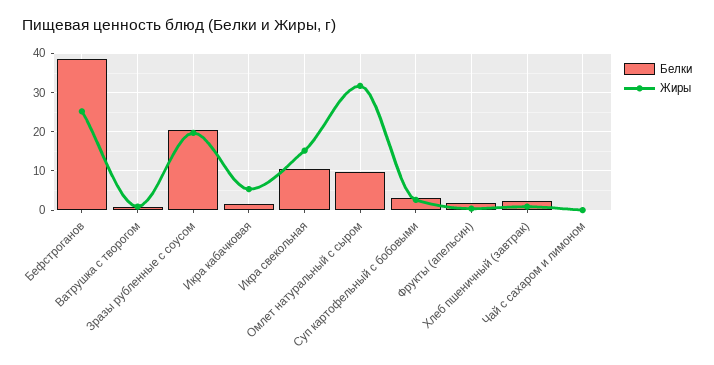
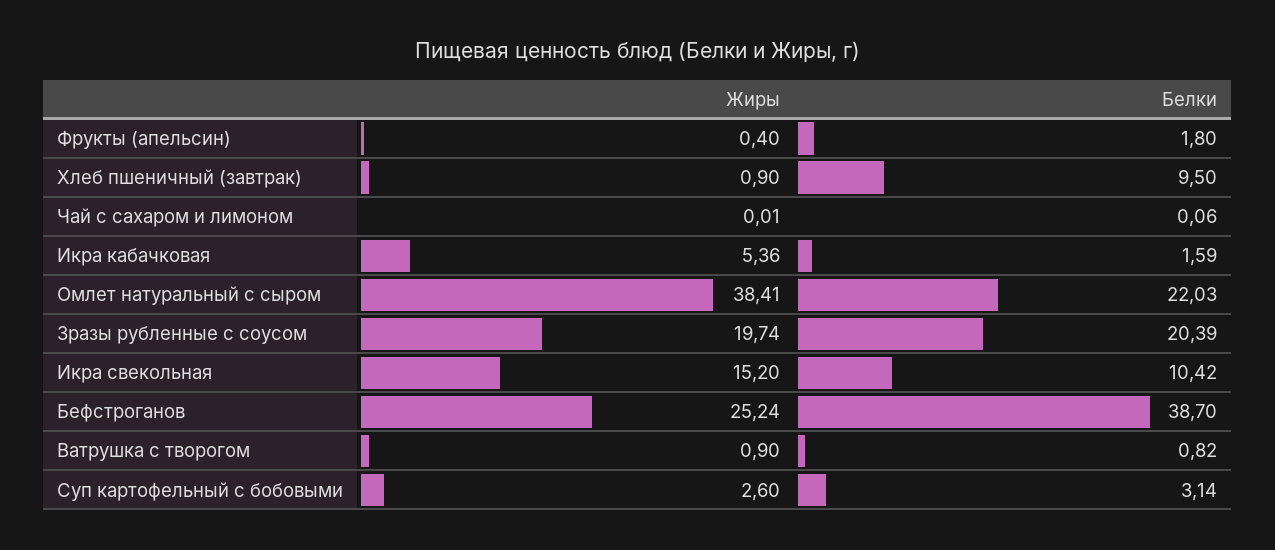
  {
    "Белки": {
      "Бефстроганов": 38.7,
      "Ватрушка с творогом": 0.82,
      "Зразы рубленные с соусом": 20.39,
      "Икра кабачковая": 1.59,
      "Икра свекольная": 10.42,
-     "Омлет натуральный с сыром": 10,
+     "Омлет натуральный с сыром": 22.03,
      "Суп картофельный с бобовыми": 3.14,
      "Фрукты (апельсин)": 1.8,
-     "Хлеб пшеничный (завтрак)": 2,
+     "Хлеб пшеничный (завтрак)": 9.5,
      "Чай с сахаром и лимоном": 0.06
    },
    "Жиры": {
      "Бефстроганов": 25.24,
      "Ватрушка с творогом": 0.9,
      "Зразы рубленные с соусом": 19.74,
      "Икра кабачковая": 5.36,
      "Икра свекольная": 15.2,
-     "Омлет натуральный с сыром": 32,
+     "Омлет натуральный с сыром": 38.41,
      "Суп картофельный с бобовыми": 2.6,
      "Фрукты (апельсин)": 0.4,
      "Хлеб пшеничный (завтрак)": 0.9,
      "Чай с сахаром и лимоном": 0.01
    }
  }

